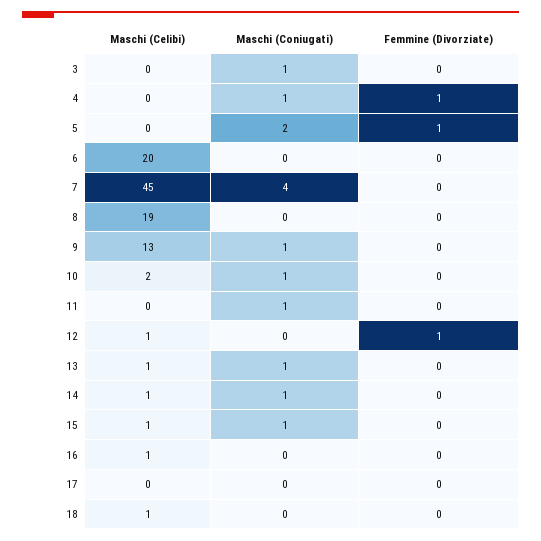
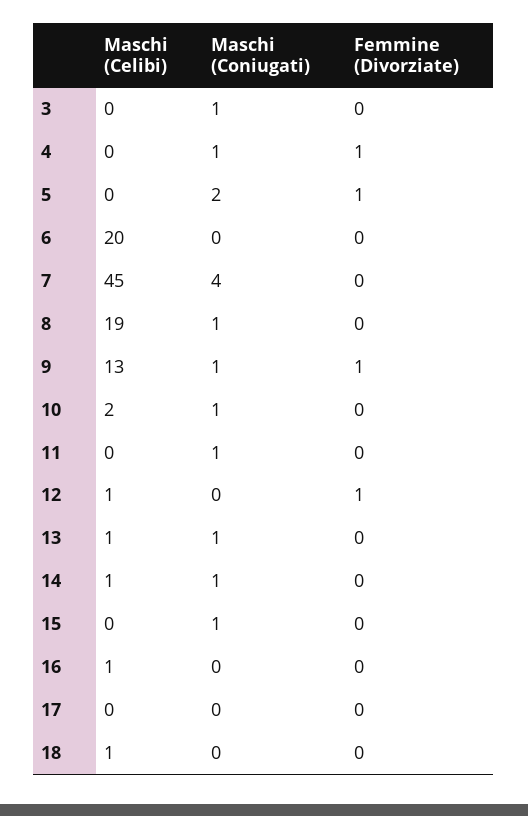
  {
    "Maschi (Celibi)": {
      "3": 0,
      "4": 0,
      "5": 0,
      "6": 20,
      "7": 45,
      "8": 19,
      "9": 13,
      "10": 2,
      "11": 0,
      "12": 1,
      "13": 1,
      "14": 1,
-     "15": 1,
+     "15": 0,
      "16": 1,
      "17": 0,
      "18": 1
    },
    "Maschi (Coniugati)": {
      "3": 1,
      "4": 1,
      "5": 2,
      "6": 0,
      "7": 4,
-     "8": 0,
+     "8": 1,
      "9": 1,
      "10": 1,
      "11": 1,
      "12": 0,
      "13": 1,
      "14": 1,
      "15": 1,
      "16": 0,
      "17": 0,
      "18": 0
    },
    "Femmine (Divorziate)": {
      "3": 0,
      "4": 1,
      "5": 1,
      "6": 0,
      "7": 0,
      "8": 0,
-     "9": 0,
+     "9": 1,
      "10": 0,
      "11": 0,
      "12": 1,
      "13": 0,
      "14": 0,
      "15": 0,
      "16": 0,
      "17": 0,
      "18": 0
    }
  }

